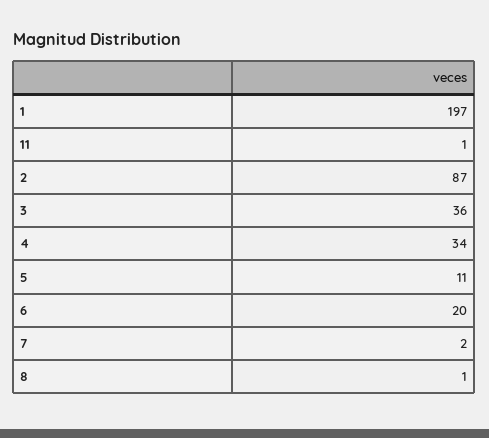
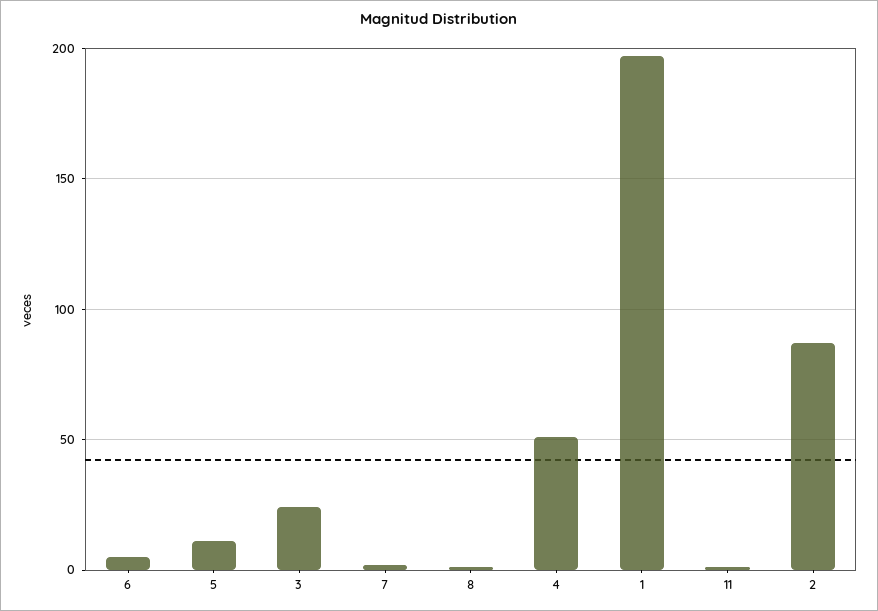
  {
    "1": 197,
    "11": 1,
    "2": 87,
-   "3": 36,
+   "3": 25,
-   "4": 34,
+   "4": 50,
    "5": 11,
-   "6": 20,
+   "6": 5,
    "7": 2,
    "8": 1
  }

